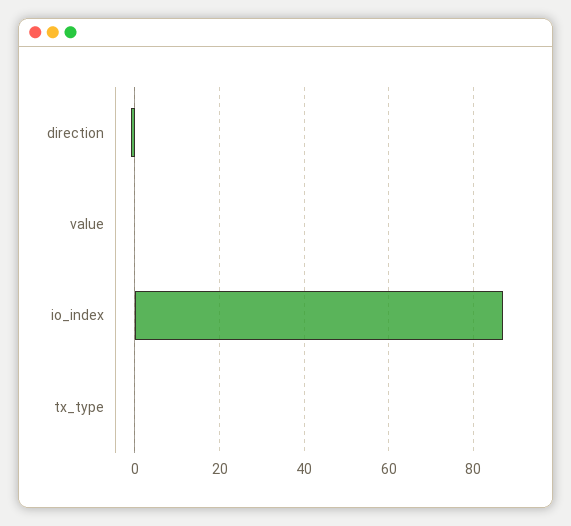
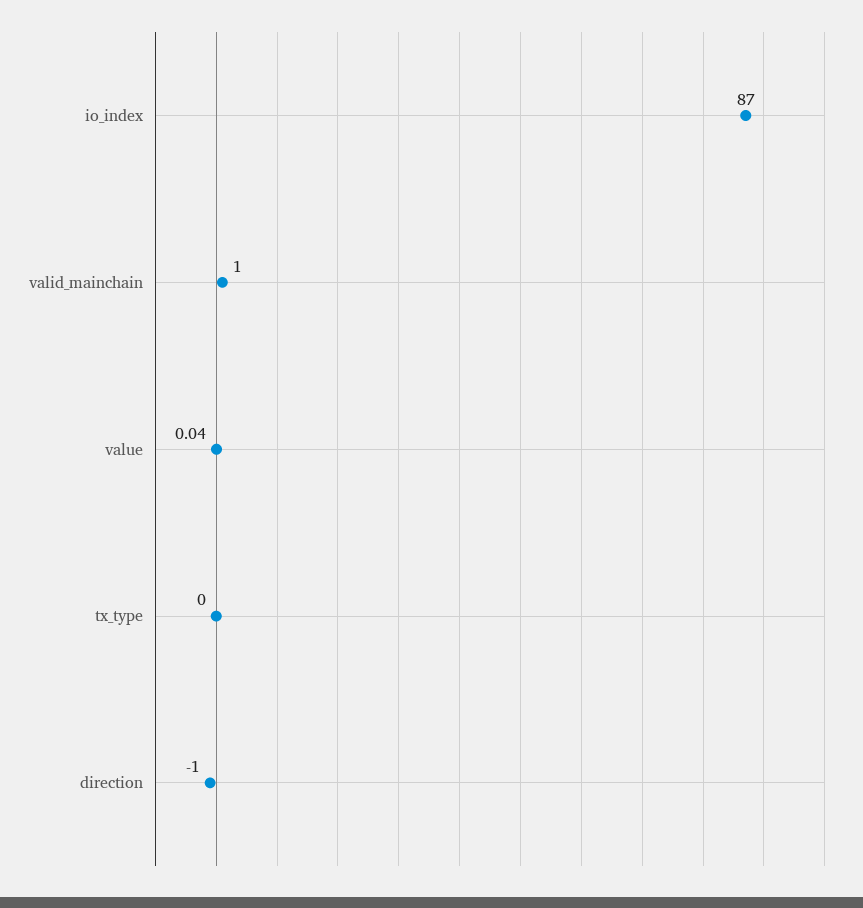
  {
    "direction": -1,
    "value": 0.04,
    "io_index": 87,
-   "tx_type": 0
+   "tx_type": 0,
+   "valid_mainchain": 1
  }

